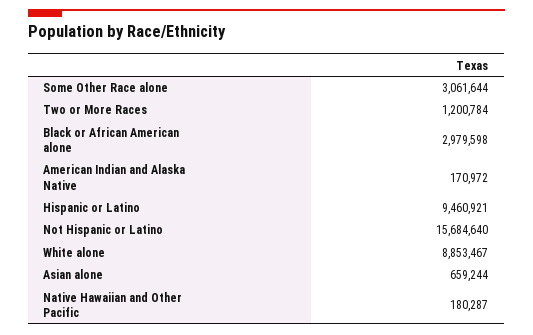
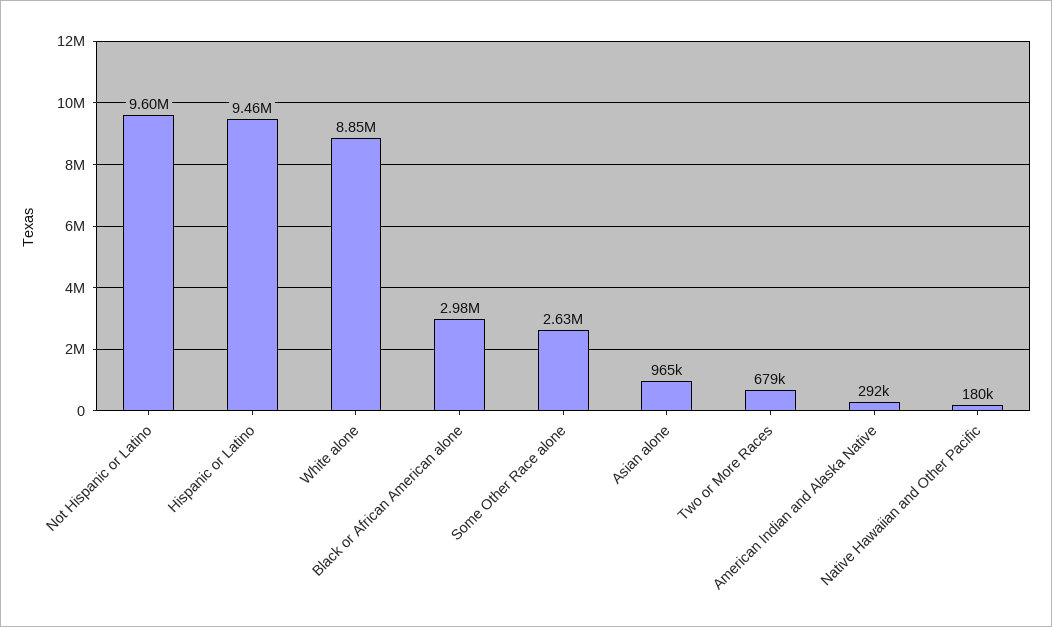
  {
-   "Some Other Race alone": 3061644,
+   "Some Other Race alone": 2630000,
-   "Two or More Races": 1200784,
+   "Two or More Races": 679000,
    "Black or African American alone": 2979598,
-   "American Indian and Alaska Native": 170972,
+   "American Indian and Alaska Native": 292000,
    "Hispanic or Latino": 9460921,
-   "Not Hispanic or Latino": 15684640,
+   "Not Hispanic or Latino": 9600000,
    "White alone": 8853467,
-   "Asian alone": 659244,
+   "Asian alone": 965000,
    "Native Hawaiian and Other Pacific": 180287
  }

